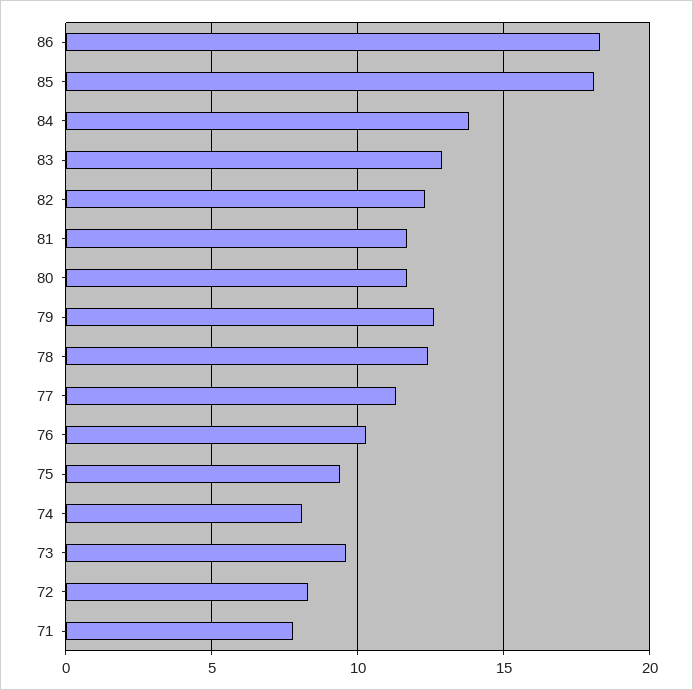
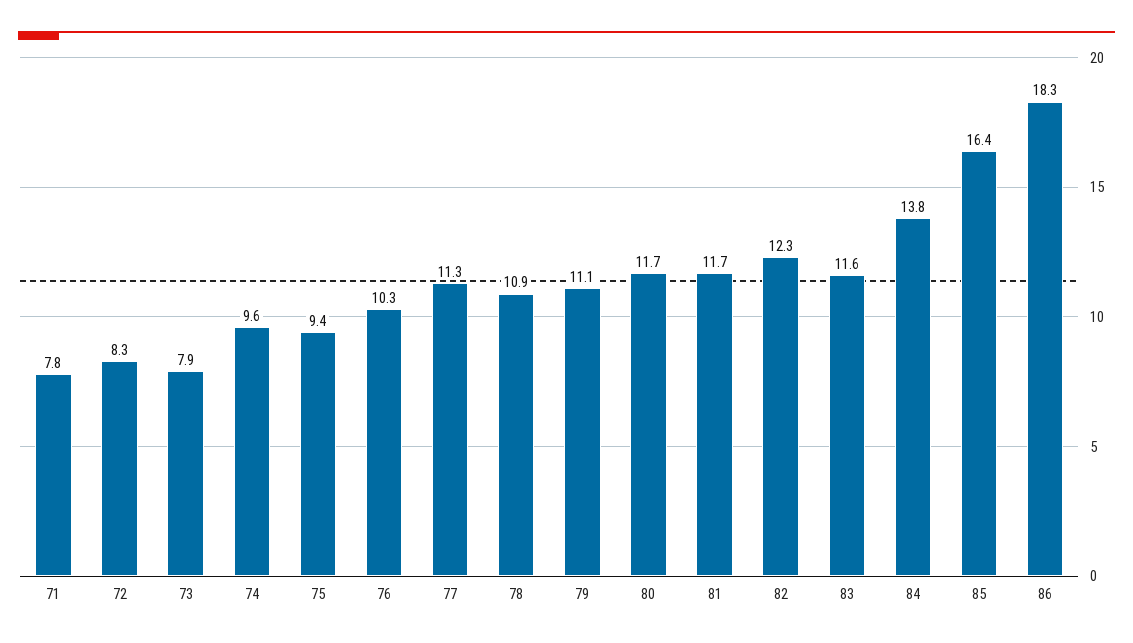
  {
    "86": 18.3,
-   "85": 18,
+   "85": 16.4,
    "84": 13.8,
-   "83": 13,
+   "83": 11.6,
    "82": 12.3,
    "81": 11.7,
    "80": 11.7,
-   "79": 12.5,
+   "79": 11.1,
-   "78": 12.5,
+   "78": 10.9,
    "77": 11.3,
    "76": 10.3,
    "75": 9.4,
-   "74": 8,
+   "74": 9.6,
-   "73": 9.5,
+   "73": 7.9,
    "72": 8.3,
    "71": 7.8
  }

